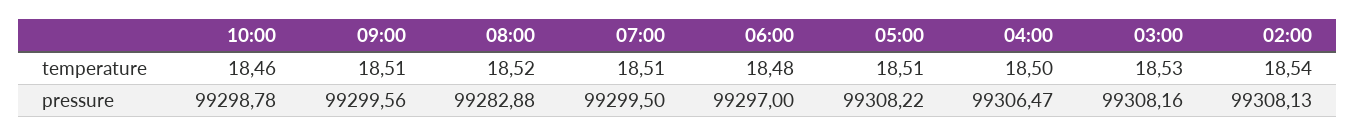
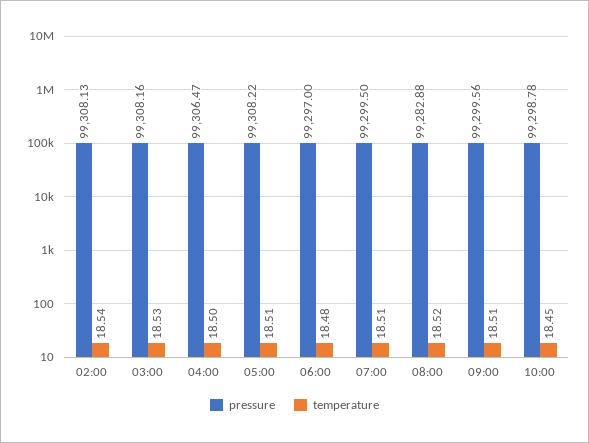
  {
    "temperature": {
-     "10:00": 18.46,
+     "10:00": 18.45,
      "09:00": 18.51,
      "08:00": 18.52,
      "07:00": 18.51,
      "06:00": 18.48,
      "05:00": 18.51,
      "04:00": 18.5,
      "03:00": 18.53,
      "02:00": 18.54
    },
    "pressure": {
      "10:00": 99298.78,
      "09:00": 99299.56,
      "08:00": 99282.88,
      "07:00": 99299.5,
      "06:00": 99297,
      "05:00": 99308.22,
      "04:00": 99306.47,
      "03:00": 99308.16,
      "02:00": 99308.13
    }
  }

